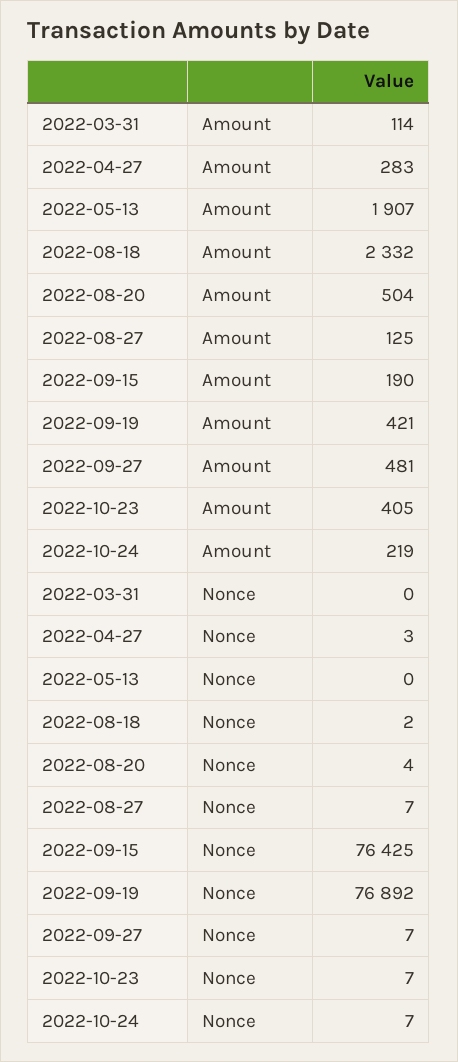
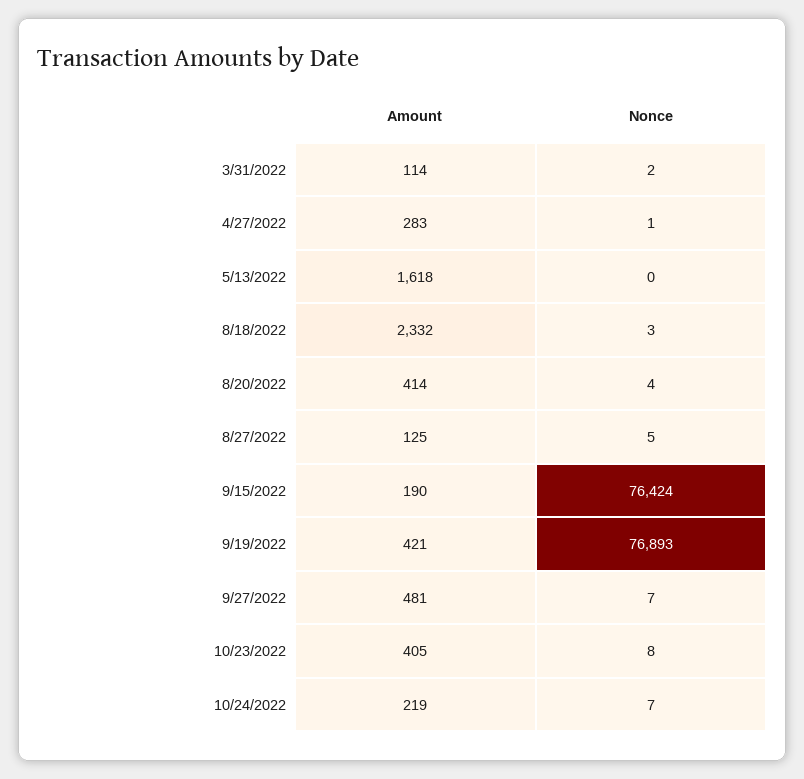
  {
    "2022-03-31": {
      "Amount": 114,
-     "Nonce": 0
+     "Nonce": 2
    },
    "2022-04-27": {
      "Amount": 283,
-     "Nonce": 3
+     "Nonce": 1
    },
    "2022-05-13": {
-     "Amount": 1907,
+     "Amount": 1618,
      "Nonce": 0
    },
    "2022-08-18": {
      "Amount": 2332,
-     "Nonce": 2
+     "Nonce": 3
    },
    "2022-08-20": {
-     "Amount": 504,
+     "Amount": 414,
      "Nonce": 4
    },
    "2022-08-27": {
      "Amount": 125,
-     "Nonce": 7
+     "Nonce": 5
    },
    "2022-09-15": {
      "Amount": 190,
-     "Nonce": 76425
+     "Nonce": 76424
    },
    "2022-09-19": {
      "Amount": 421,
-     "Nonce": 76892
+     "Nonce": 76893
    },
    "2022-09-27": {
      "Amount": 481,
      "Nonce": 7
    },
    "2022-10-23": {
      "Amount": 405,
-     "Nonce": 7
+     "Nonce": 8
    },
    "2022-10-24": {
      "Amount": 219,
      "Nonce": 7
    }
  }

